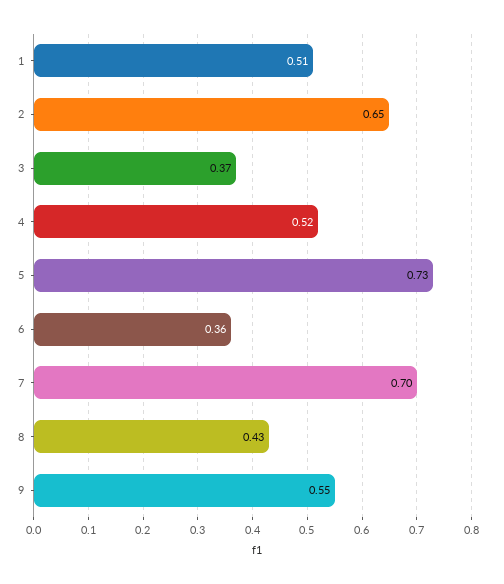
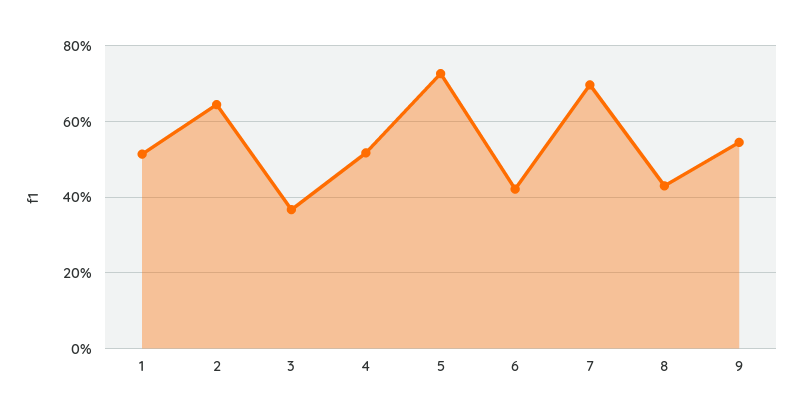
  {
    "1": 0.51,
    "2": 0.65,
    "3": 0.37,
    "4": 0.52,
    "5": 0.73,
-   "6": 0.36,
+   "6": 0.42,
    "7": 0.7,
    "8": 0.43,
    "9": 0.55
  }

